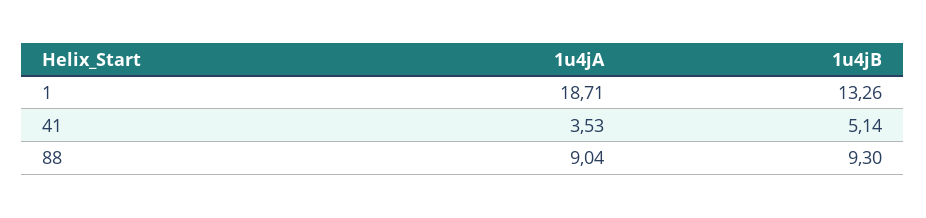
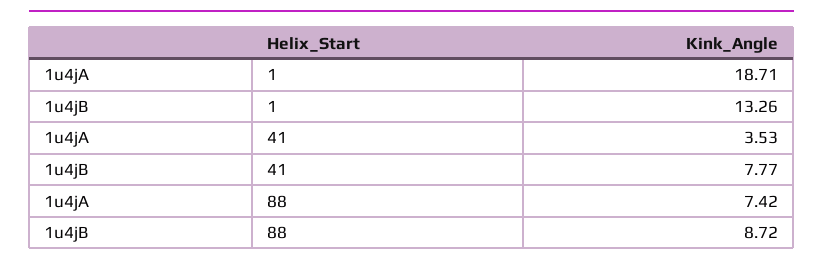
  {
    "1u4jA": {
      "1": 18.71,
      "41": 3.53,
-     "88": 9.04
+     "88": 7.42
    },
    "1u4jB": {
      "1": 13.26,
-     "41": 5.14,
+     "41": 7.77,
-     "88": 9.3
+     "88": 8.72
    }
  }

